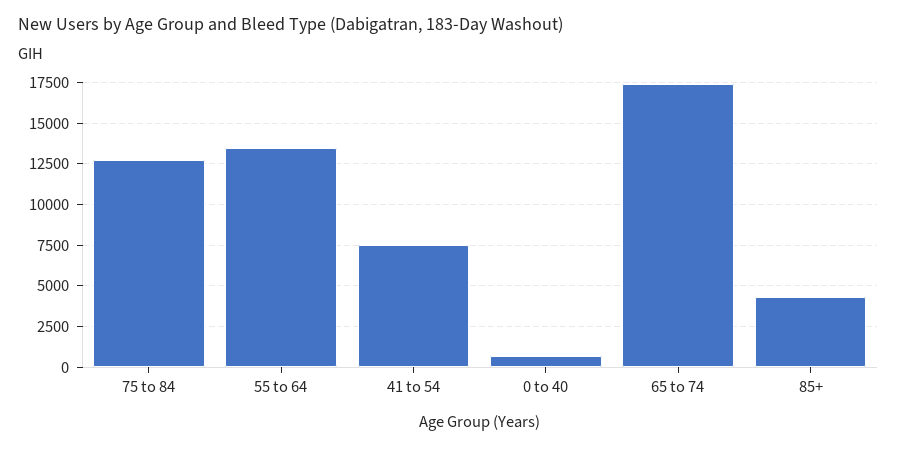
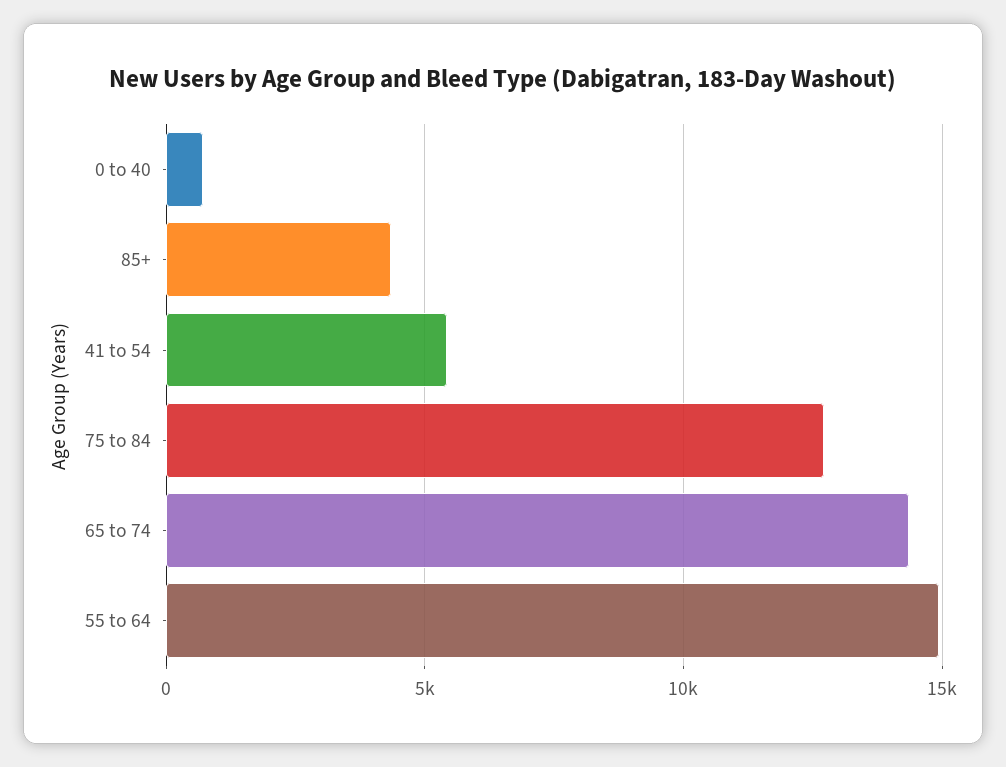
  {
    "75 to 84": 12500,
-   "55 to 64": 13500,
+   "55 to 64": 15000,
-   "41 to 54": 7500,
+   "41 to 54": 5500,
    "0 to 40": 500,
-   "65 to 74": 17500,
+   "65 to 74": 14500,
    "85+": 4500
  }

